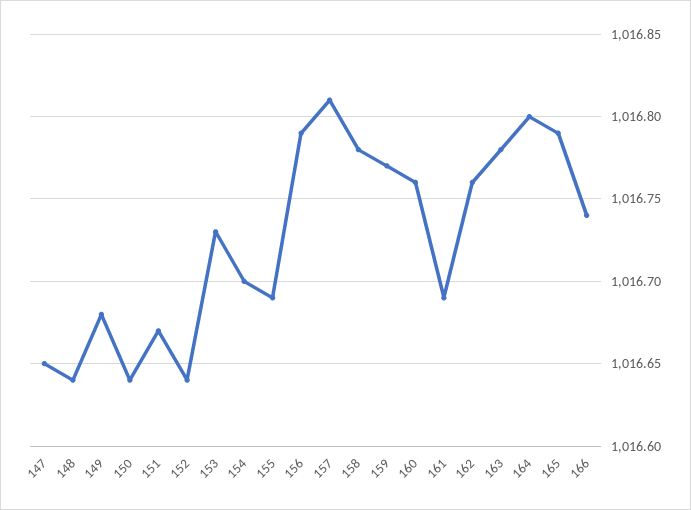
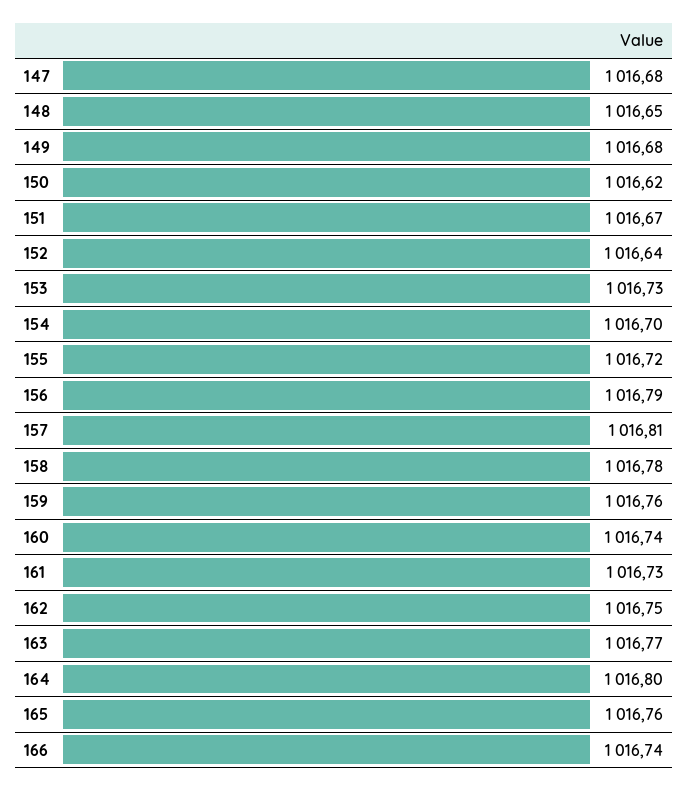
  {
-   "147": 1016.65,
+   "147": 1016.68,
-   "148": 1016.64,
+   "148": 1016.65,
    "149": 1016.68,
-   "150": 1016.64,
+   "150": 1016.62,
    "151": 1016.67,
    "152": 1016.64,
    "153": 1016.73,
    "154": 1016.7,
-   "155": 1016.69,
+   "155": 1016.72,
    "156": 1016.79,
    "157": 1016.81,
    "158": 1016.78,
-   "159": 1016.77,
+   "159": 1016.76,
-   "160": 1016.76,
+   "160": 1016.74,
-   "161": 1016.69,
+   "161": 1016.73,
-   "162": 1016.76,
+   "162": 1016.75,
-   "163": 1016.78,
+   "163": 1016.77,
    "164": 1016.8,
-   "165": 1016.79,
+   "165": 1016.76,
    "166": 1016.74
  }

